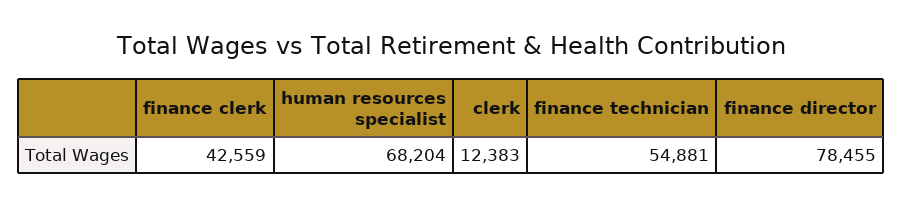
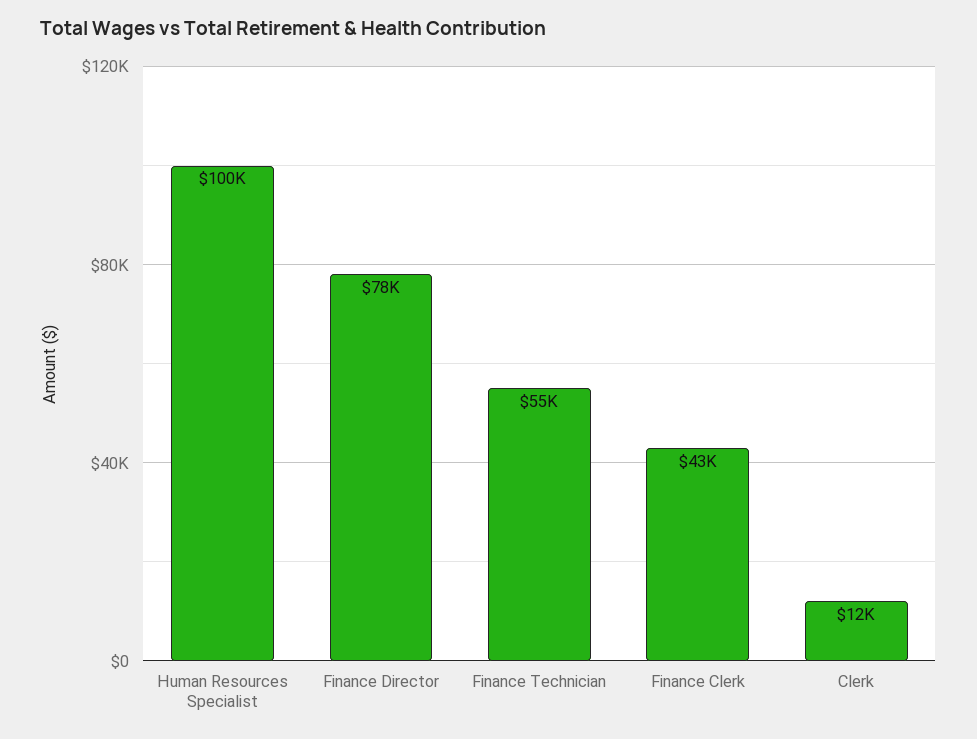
  {
    "finance clerk": 42559,
-   "human resources specialist": 68204,
+   "human resources specialist": 100000,
    "clerk": 12383,
    "finance technician": 54881,
    "finance director": 78455
  }

